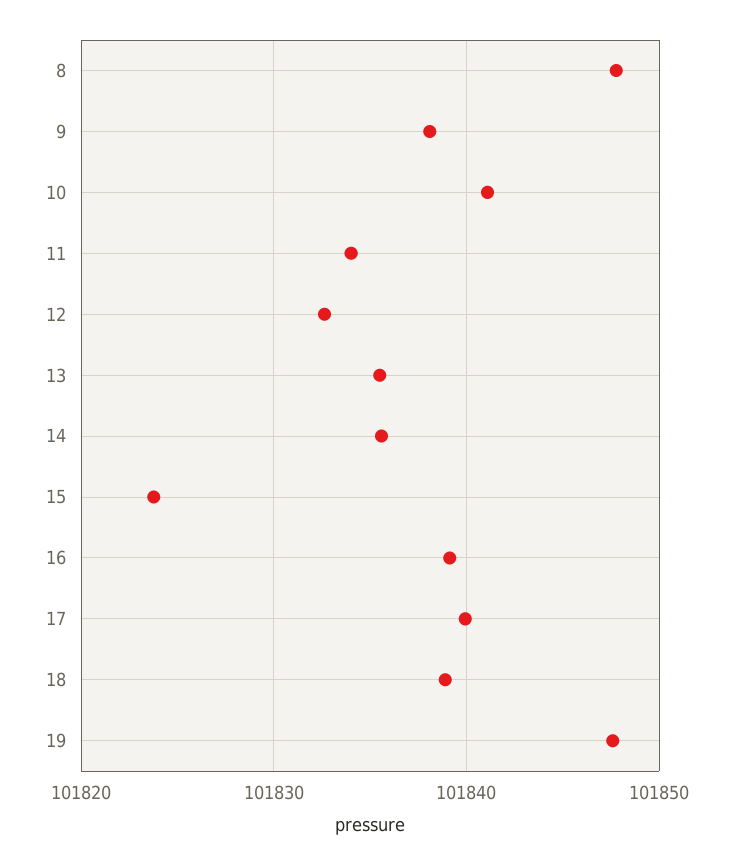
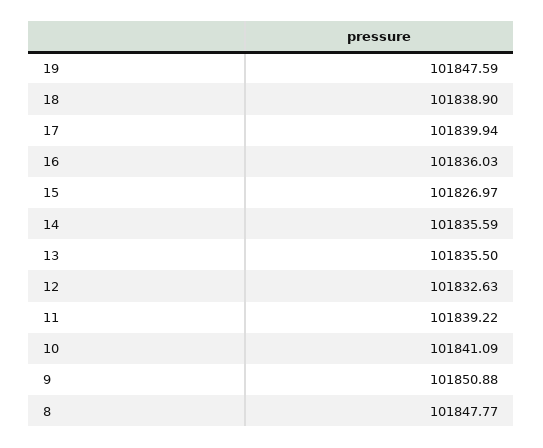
  {
    "8": 101847.77,
-   "9": 101838,
+   "9": 101850.88,
    "10": 101841.09,
-   "11": 101834,
+   "11": 101839.22,
    "12": 101832.63,
    "13": 101835.5,
    "14": 101835.59,
-   "15": 101824,
+   "15": 101826.97,
-   "16": 101839,
+   "16": 101836.03,
    "17": 101839.94,
    "18": 101838.9,
    "19": 101847.59
  }

